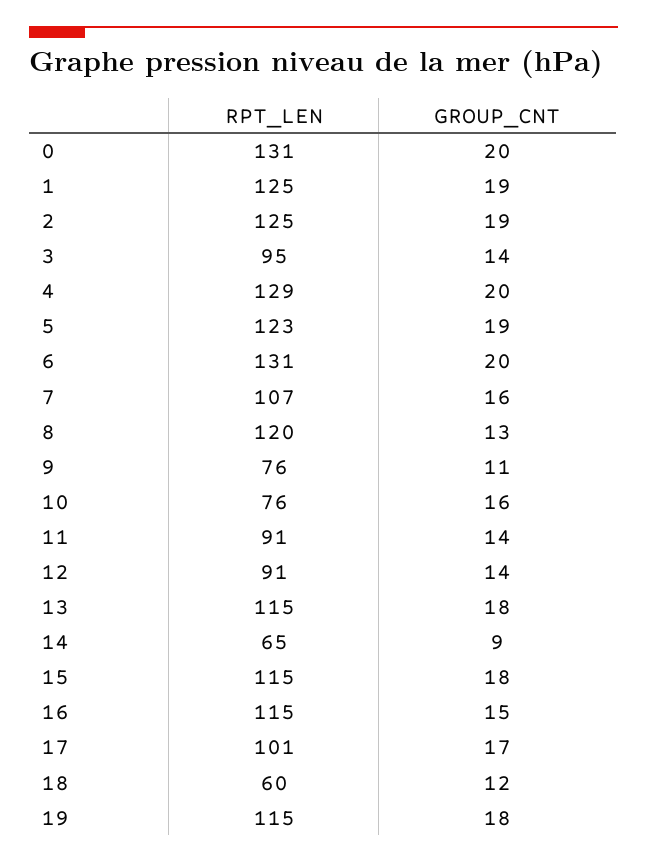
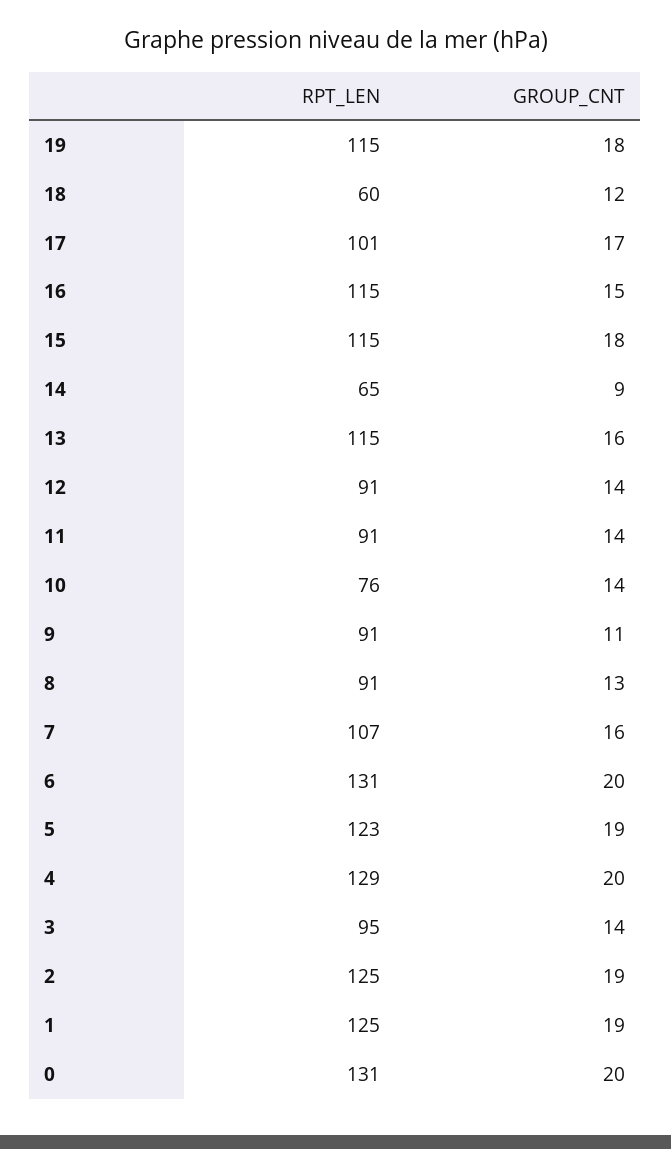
  {
    "RPT_LEN": {
      "0": 131,
      "1": 125,
      "2": 125,
      "3": 95,
      "4": 129,
      "5": 123,
      "6": 131,
      "7": 107,
-     "8": 120,
+     "8": 91,
-     "9": 76,
+     "9": 91,
      "10": 76,
      "11": 91,
      "12": 91,
      "13": 115,
      "14": 65,
      "15": 115,
      "16": 115,
      "17": 101,
      "18": 60,
      "19": 115
    },
    "GROUP_CNT": {
      "0": 20,
      "1": 19,
      "2": 19,
      "3": 14,
      "4": 20,
      "5": 19,
      "6": 20,
      "7": 16,
      "8": 13,
      "9": 11,
-     "10": 16,
+     "10": 14,
      "11": 14,
      "12": 14,
-     "13": 18,
+     "13": 16,
      "14": 9,
      "15": 18,
      "16": 15,
      "17": 17,
      "18": 12,
      "19": 18
    }
  }

